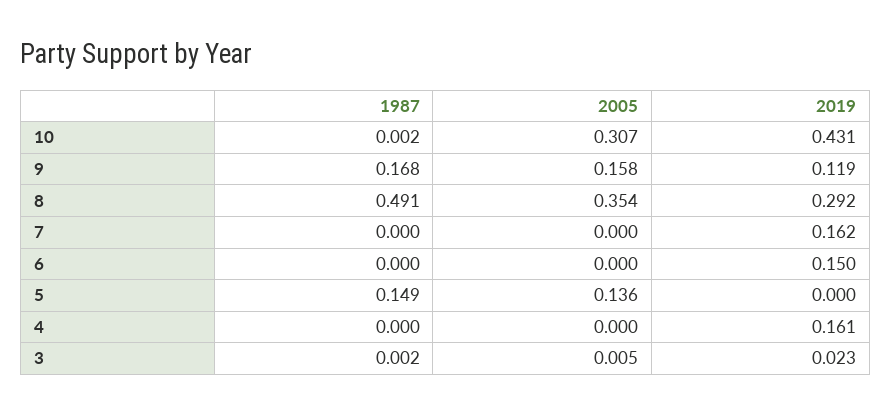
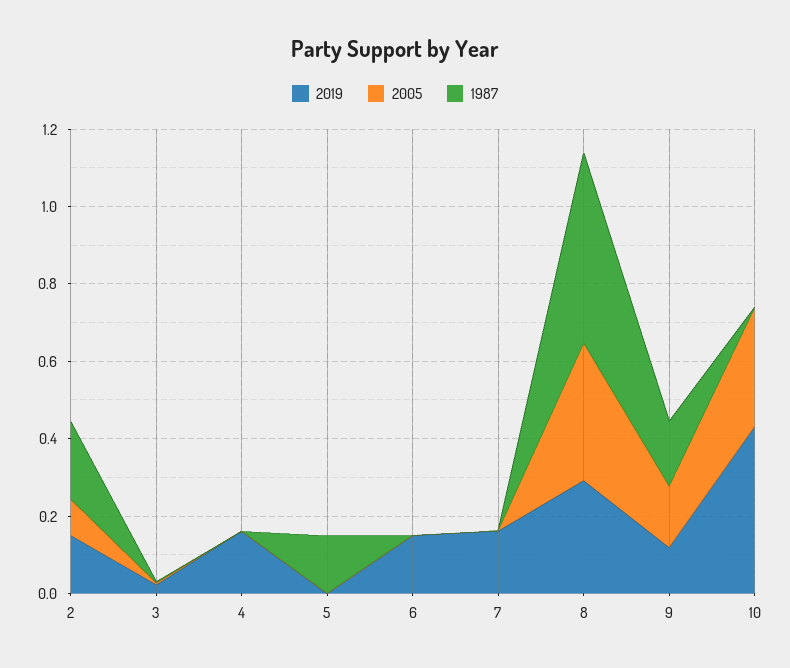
  {
    "1987": {
      "10": 0.002,
      "9": 0.168,
      "8": 0.491,
      "7": 0,
      "6": 0,
      "5": 0.149,
      "4": 0,
-     "3": 0.002
+     "3": 0.002,
+     "2": 0.2
    },
    "2005": {
      "10": 0.307,
      "9": 0.158,
      "8": 0.354,
      "7": 0,
      "6": 0,
-     "5": 0.136,
+     "5": 0,
      "4": 0,
-     "3": 0.005
+     "3": 0.005,
+     "2": 0.1
    },
    "2019": {
      "10": 0.431,
      "9": 0.119,
      "8": 0.292,
      "7": 0.162,
      "6": 0.15,
      "5": 0,
      "4": 0.161,
-     "3": 0.023
+     "3": 0.023,
+     "2": 0.15
    }
  }

